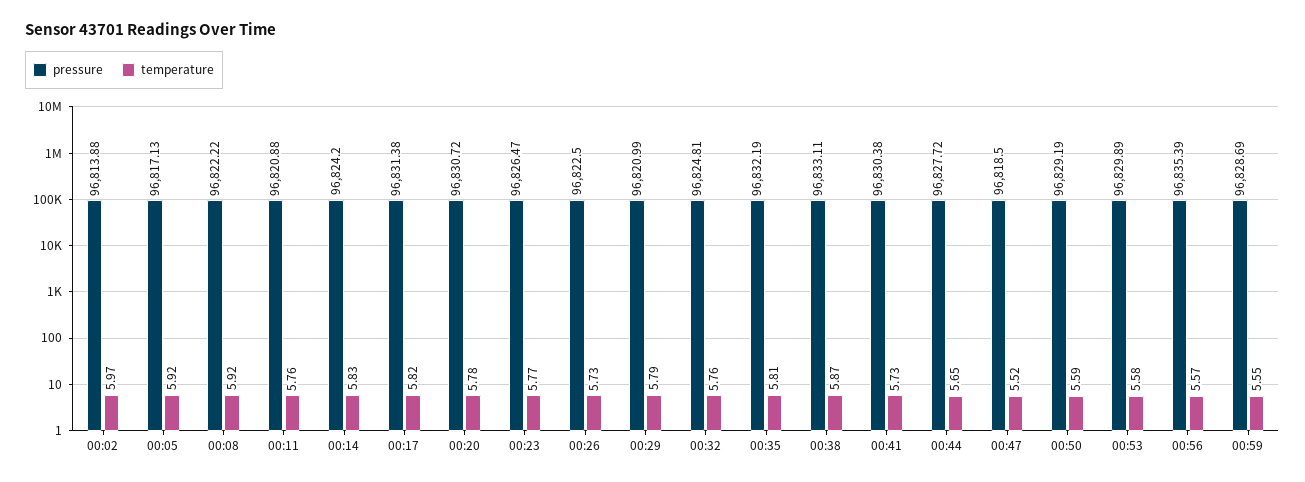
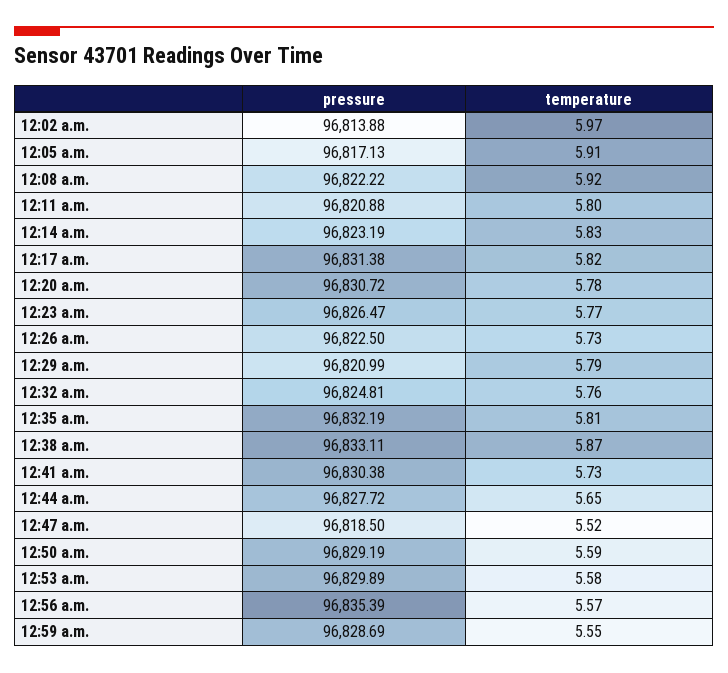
  {
    "pressure": {
      "00:02": 96813.88,
      "00:05": 96817.13,
      "00:08": 96822.22,
      "00:11": 96820.88,
-     "00:14": 96824.2,
+     "00:14": 96823.19,
      "00:17": 96831.38,
      "00:20": 96830.72,
      "00:23": 96826.47,
      "00:26": 96822.5,
      "00:29": 96820.99,
      "00:32": 96824.81,
      "00:35": 96832.19,
      "00:38": 96833.11,
      "00:41": 96830.38,
      "00:44": 96827.72,
      "00:47": 96818.5,
      "00:50": 96829.19,
      "00:53": 96829.89,
      "00:56": 96835.39,
      "00:59": 96828.69
    },
    "temperature": {
      "00:02": 5.97,
-     "00:05": 5.92,
+     "00:05": 5.91,
      "00:08": 5.92,
-     "00:11": 5.76,
+     "00:11": 5.8,
      "00:14": 5.83,
      "00:17": 5.82,
      "00:20": 5.78,
      "00:23": 5.77,
      "00:26": 5.73,
      "00:29": 5.79,
      "00:32": 5.76,
      "00:35": 5.81,
      "00:38": 5.87,
      "00:41": 5.73,
      "00:44": 5.65,
      "00:47": 5.52,
      "00:50": 5.59,
      "00:53": 5.58,
      "00:56": 5.57,
      "00:59": 5.55
    }
  }

